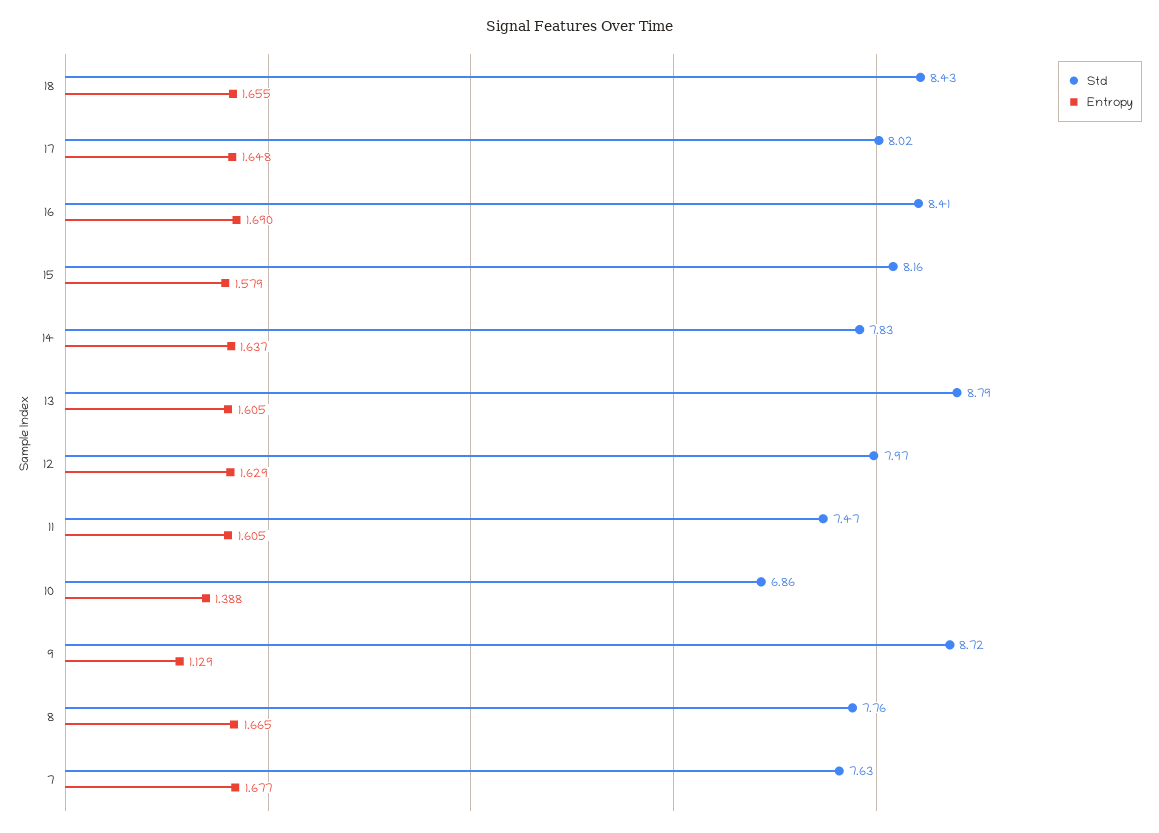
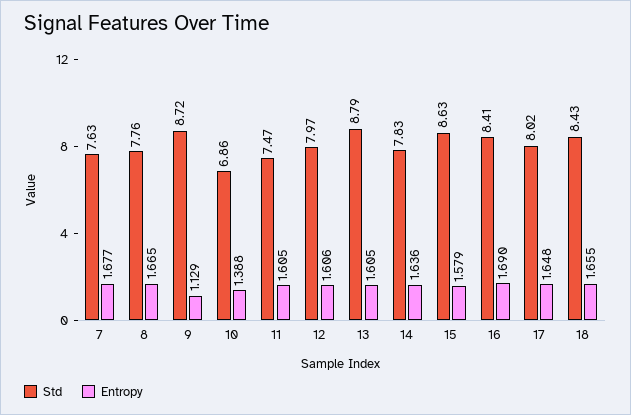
  {
    "Std": {
      "18": 8.43,
      "17": 8.02,
      "16": 8.41,
-     "15": 8.16,
+     "15": 8.63,
      "14": 7.83,
      "13": 8.79,
      "12": 7.97,
      "11": 7.47,
      "10": 6.86,
      "9": 8.72,
      "8": 7.76,
      "7": 7.63
    },
    "Entropy": {
      "18": 1.655,
      "17": 1.648,
      "16": 1.69,
      "15": 1.579,
-     "14": 1.637,
+     "14": 1.636,
      "13": 1.605,
-     "12": 1.629,
+     "12": 1.606,
      "11": 1.605,
      "10": 1.388,
      "9": 1.129,
      "8": 1.665,
      "7": 1.677
    }
  }

